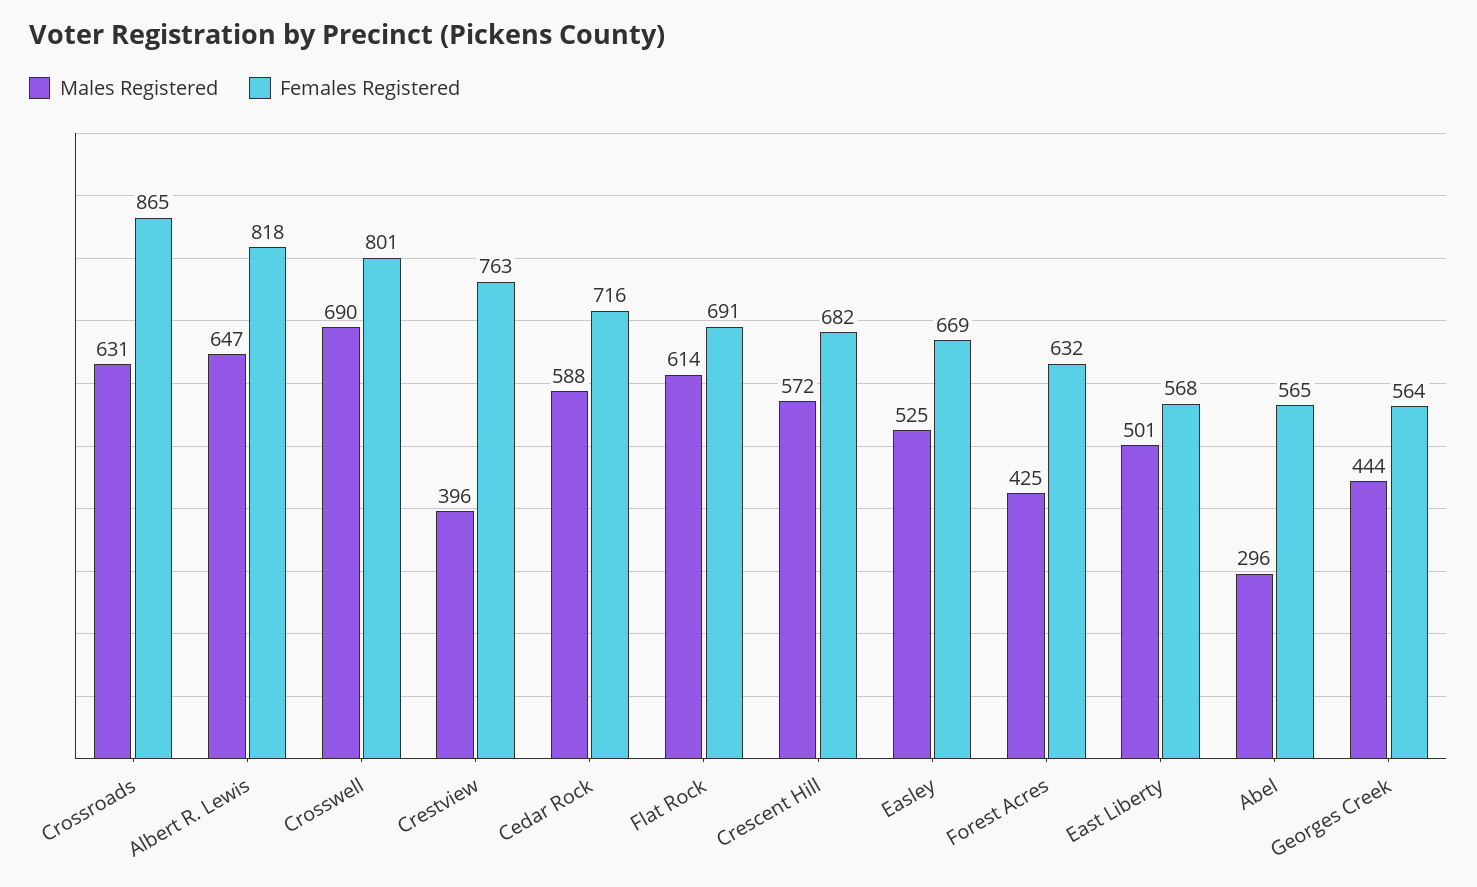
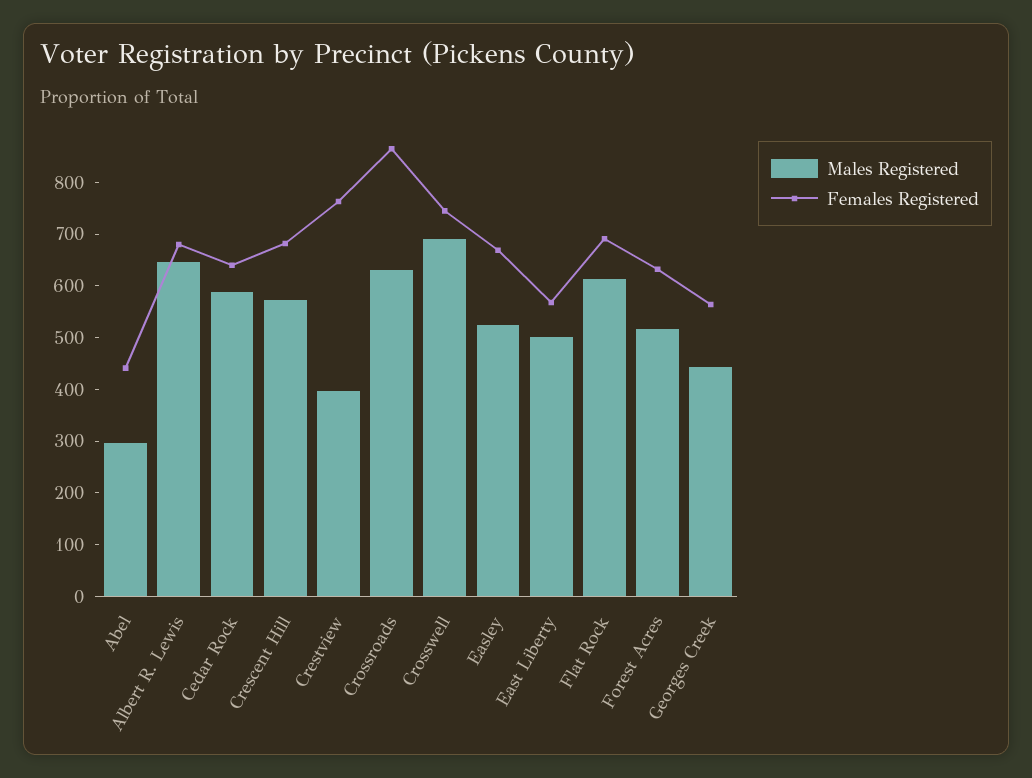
  {
    "Males Registered": {
      "Crossroads": 631,
      "Albert R. Lewis": 647,
      "Crosswell": 690,
      "Crestview": 396,
      "Cedar Rock": 588,
      "Flat Rock": 614,
      "Crescent Hill": 572,
      "Easley": 525,
-     "Forest Acres": 425,
+     "Forest Acres": 520,
      "East Liberty": 501,
      "Abel": 296,
      "Georges Creek": 444
    },
    "Females Registered": {
      "Crossroads": 865,
-     "Albert R. Lewis": 818,
+     "Albert R. Lewis": 680,
-     "Crosswell": 801,
+     "Crosswell": 740,
      "Crestview": 763,
-     "Cedar Rock": 716,
+     "Cedar Rock": 640,
      "Flat Rock": 691,
      "Crescent Hill": 682,
      "Easley": 669,
      "Forest Acres": 632,
      "East Liberty": 568,
-     "Abel": 565,
+     "Abel": 440,
      "Georges Creek": 564
    }
  }

